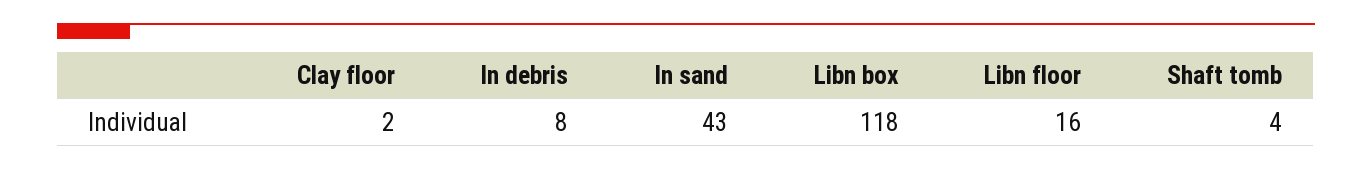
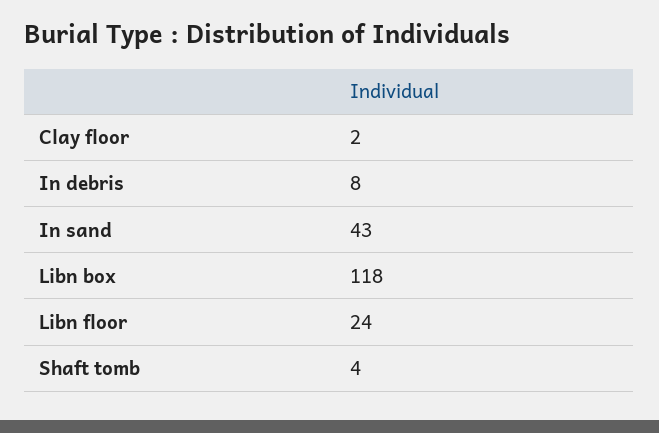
  {
    "Clay floor": 2,
    "In debris": 8,
    "In sand": 43,
    "Libn box": 118,
-   "Libn floor": 16,
+   "Libn floor": 24,
    "Shaft tomb": 4
  }

